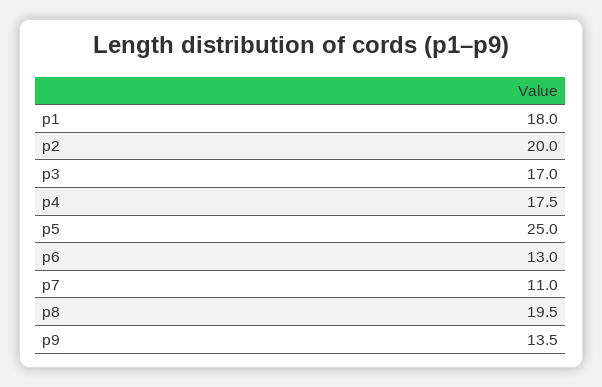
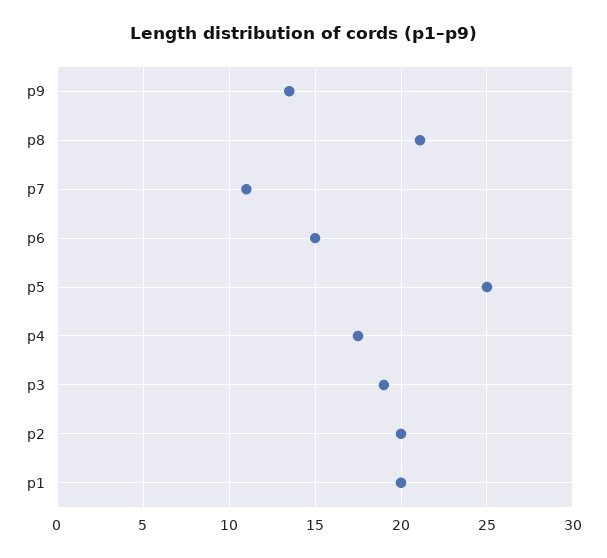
  {
-   "p1": 18,
+   "p1": 20,
    "p2": 20,
-   "p3": 17,
+   "p3": 19,
    "p4": 17.5,
    "p5": 25,
-   "p6": 13,
+   "p6": 15,
    "p7": 11,
-   "p8": 19.5,
+   "p8": 21,
    "p9": 13.5
  }

